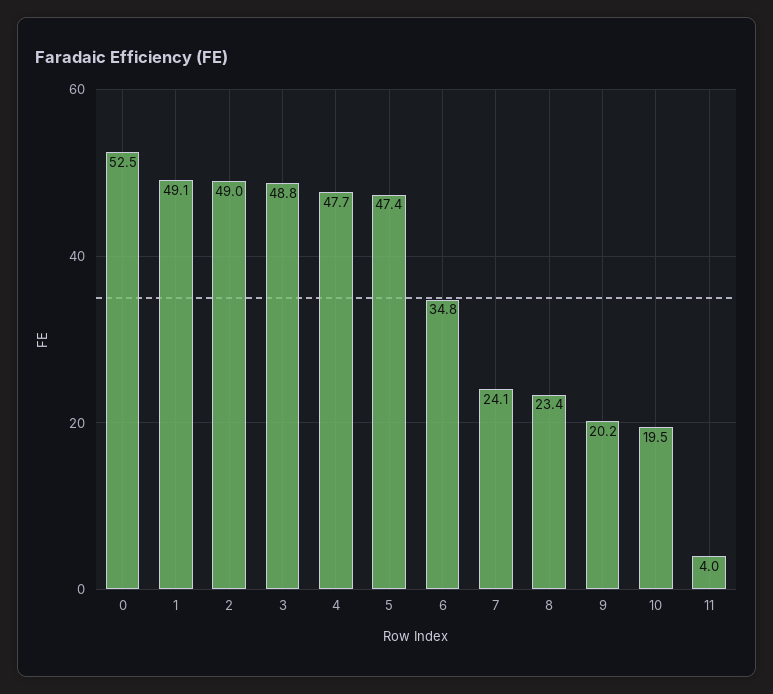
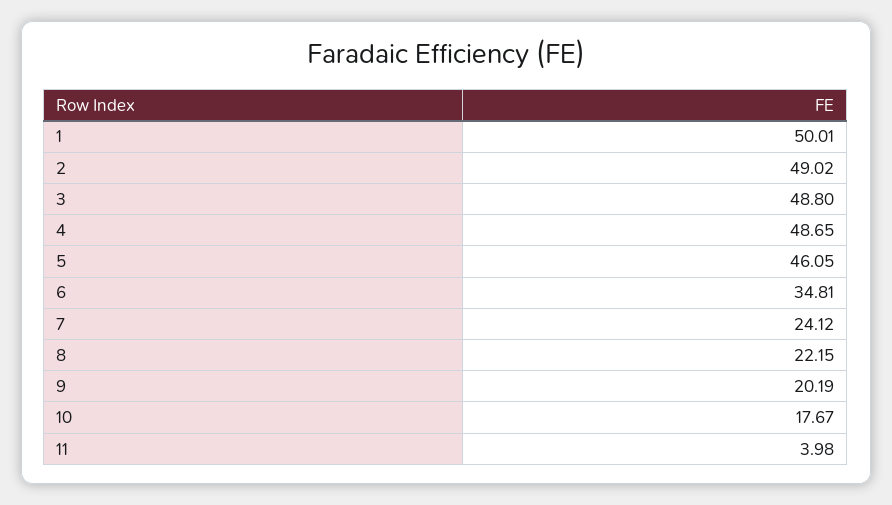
  {
-   "0": 52.5,
-   "1": 49.1,
+   "1": 50.01,
    "2": 49.02,
    "3": 48.8,
-   "4": 47.7,
+   "4": 48.65,
-   "5": 47.4,
+   "5": 46.05,
    "6": 34.81,
    "7": 24.12,
-   "8": 23.4,
+   "8": 22.15,
    "9": 20.19,
-   "10": 19.5,
+   "10": 17.67,
    "11": 3.98
  }

